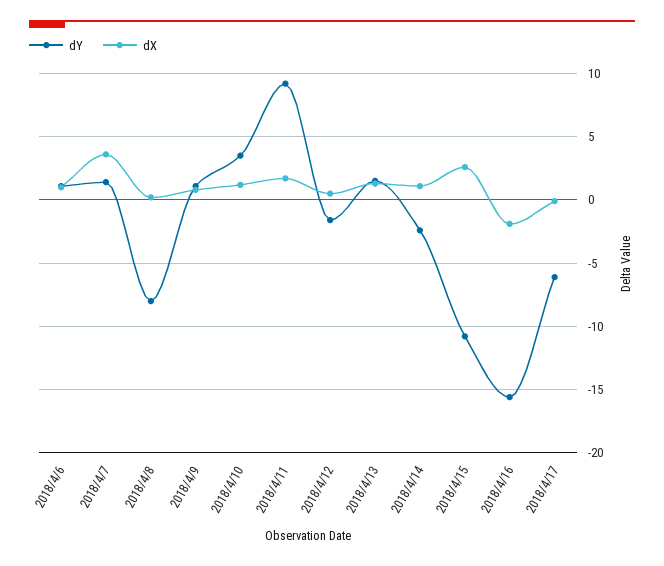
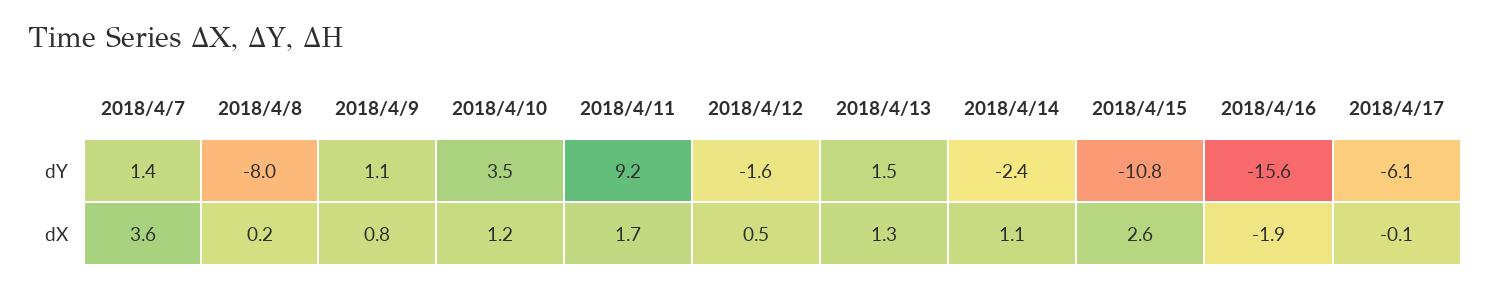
  {
    "dY": {
-     "2018/4/6": 1,
      "2018/4/7": 1.4,
      "2018/4/8": -8,
      "2018/4/9": 1.1,
      "2018/4/10": 3.5,
      "2018/4/11": 9.2,
      "2018/4/12": -1.6,
      "2018/4/13": 1.5,
      "2018/4/14": -2.4,
      "2018/4/15": -10.8,
      "2018/4/16": -15.6,
      "2018/4/17": -6.1
    },
    "dX": {
-     "2018/4/6": 1,
      "2018/4/7": 3.6,
      "2018/4/8": 0.2,
      "2018/4/9": 0.8,
      "2018/4/10": 1.2,
      "2018/4/11": 1.7,
      "2018/4/12": 0.5,
      "2018/4/13": 1.3,
      "2018/4/14": 1.1,
      "2018/4/15": 2.6,
      "2018/4/16": -1.9,
      "2018/4/17": -0.1
    }
  }

